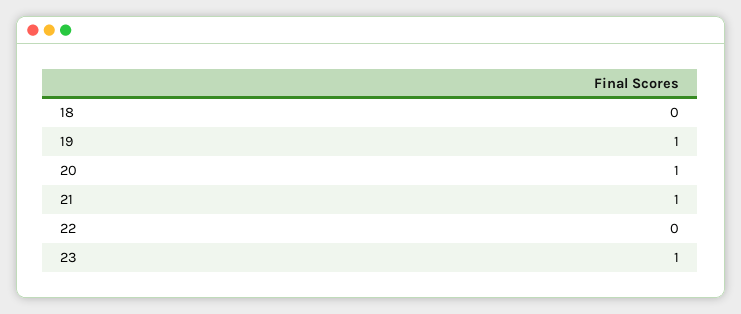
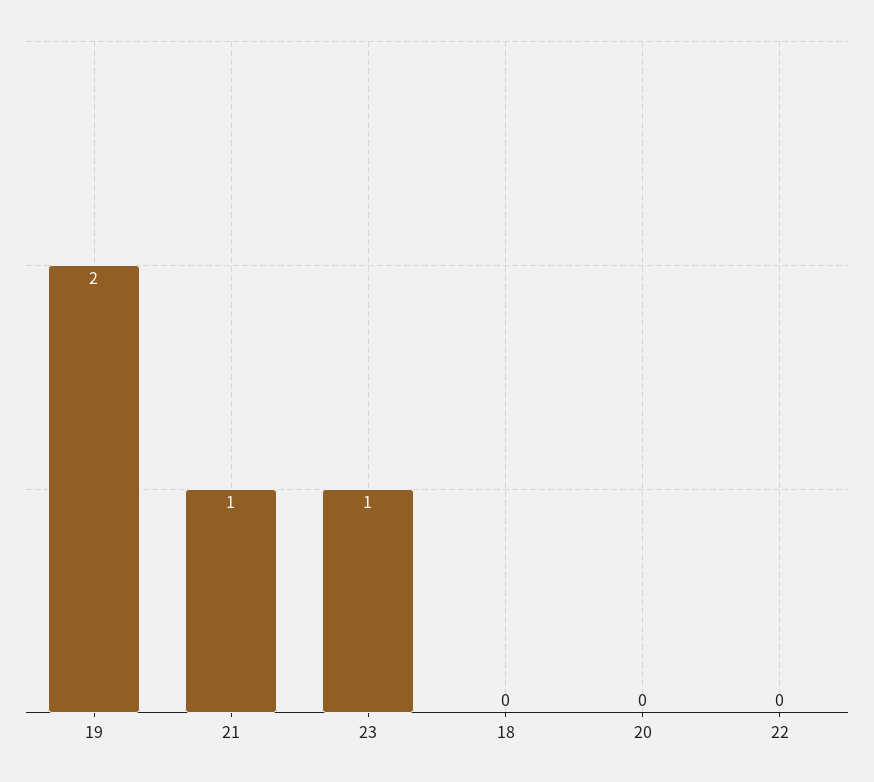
  {
    "18": 0,
-   "19": 1,
+   "19": 2,
-   "20": 1,
+   "20": 0,
    "21": 1,
    "22": 0,
    "23": 1
  }

